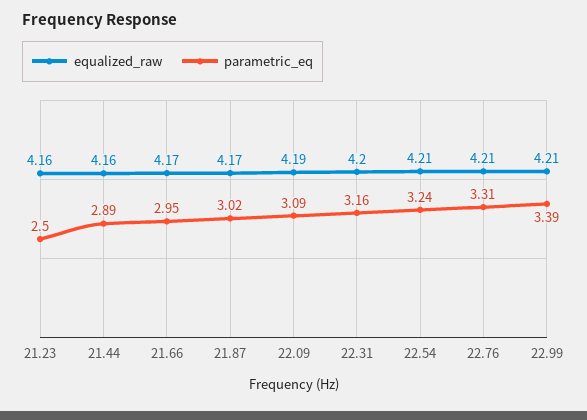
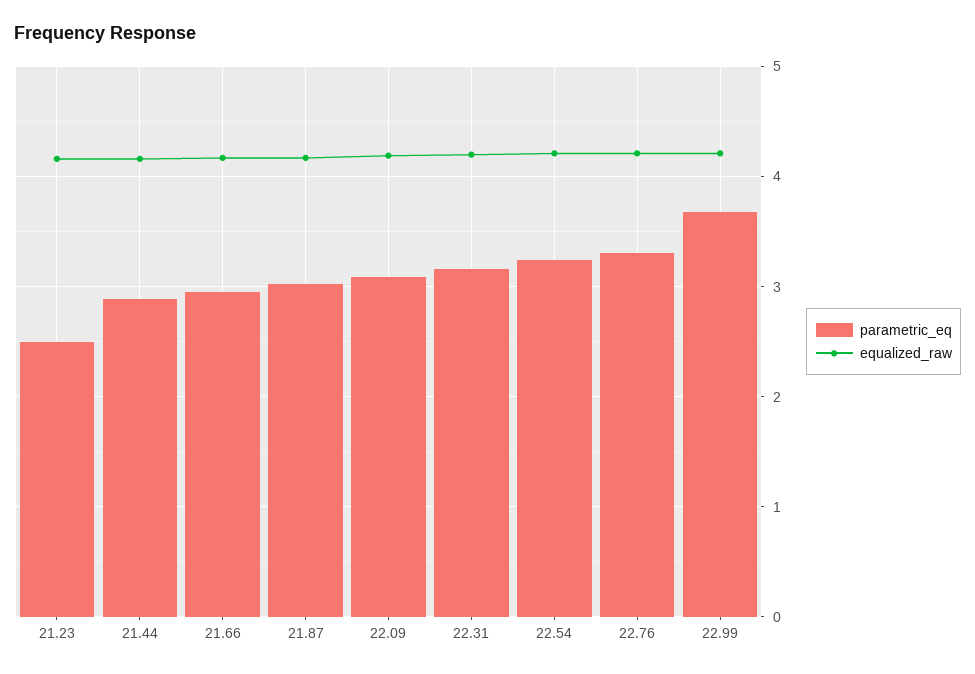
  {
    "equalized_raw": {
      "21.23": 4.16,
      "21.44": 4.16,
      "21.66": 4.17,
      "21.87": 4.17,
      "22.09": 4.19,
      "22.31": 4.2,
      "22.54": 4.21,
      "22.76": 4.21,
      "22.99": 4.21
    },
    "parametric_eq": {
      "21.23": 2.5,
      "21.44": 2.89,
      "21.66": 2.95,
      "21.87": 3.02,
      "22.09": 3.09,
      "22.31": 3.16,
      "22.54": 3.24,
      "22.76": 3.31,
-     "22.99": 3.39
+     "22.99": 3.7
    }
  }

